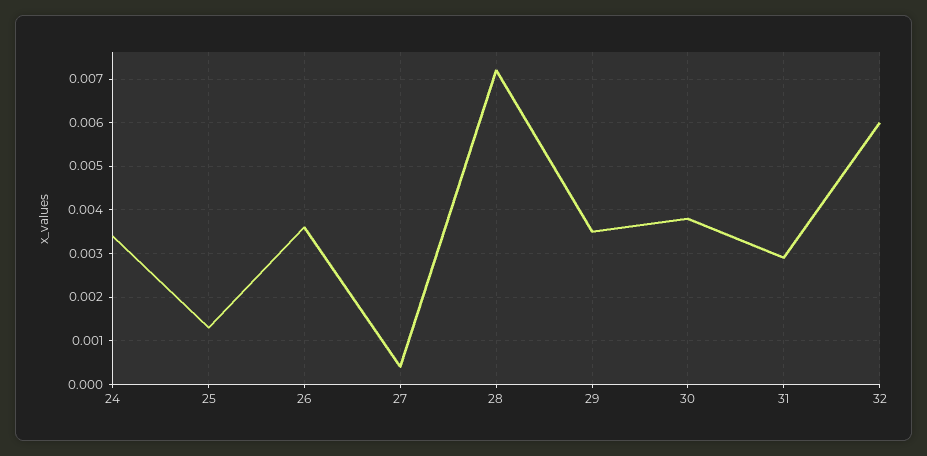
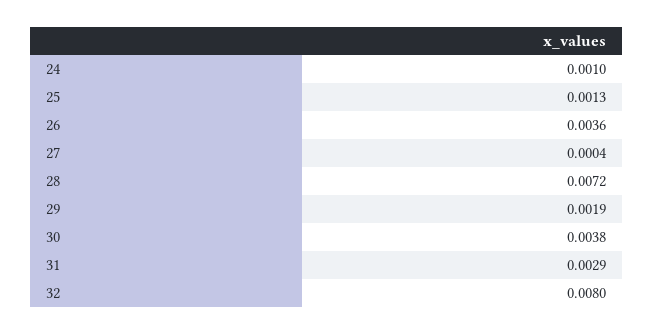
  {
-   "24": 0.0035,
+   "24": 0.001,
    "25": 0.0013,
    "26": 0.0036,
    "27": 0.0004,
    "28": 0.0072,
-   "29": 0.0035,
+   "29": 0.0019,
    "30": 0.0038,
    "31": 0.0029,
-   "32": 0.006
+   "32": 0.008
  }

